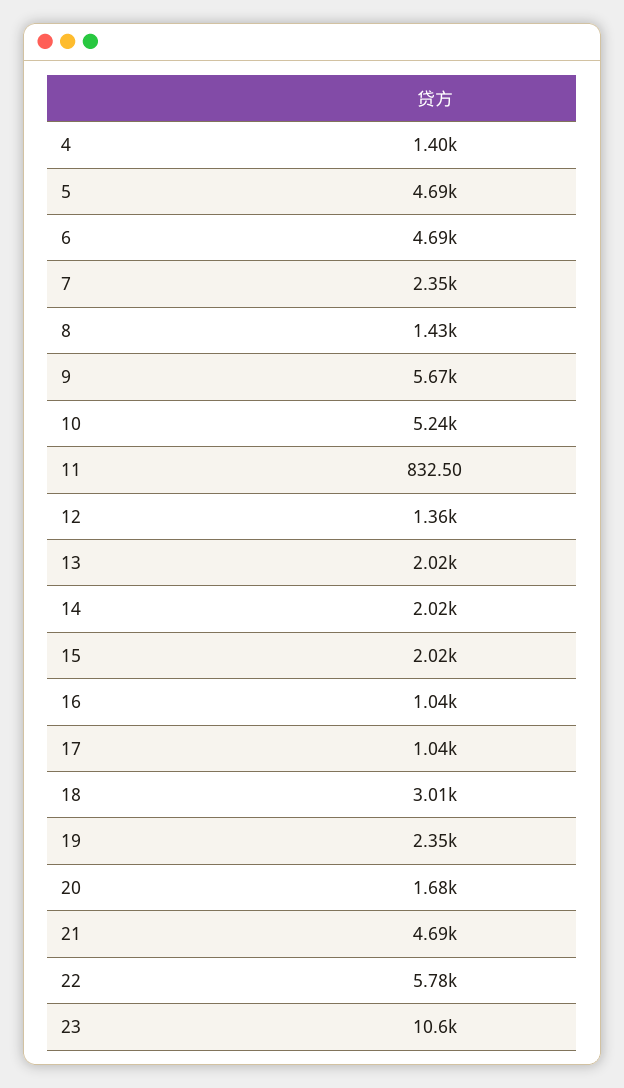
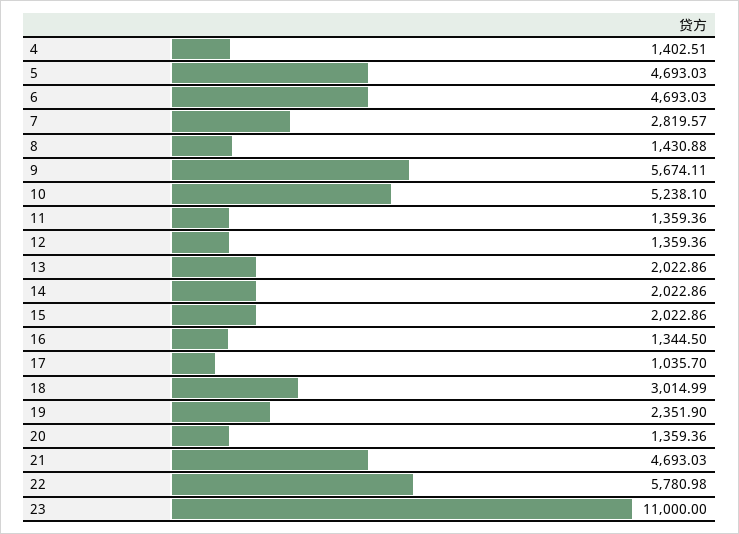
  {
    "4": 1402.51,
    "5": 4693.03,
    "6": 4693.03,
-   "7": 2350,
+   "7": 2819.57,
    "8": 1430.88,
    "9": 5674.11,
    "10": 5238.1,
-   "11": 832.5,
+   "11": 1359.36,
    "12": 1359.36,
    "13": 2022.86,
    "14": 2022.86,
    "15": 2022.86,
-   "16": 1040,
+   "16": 1344.5,
    "17": 1035.7,
    "18": 3014.99,
    "19": 2351.9,
-   "20": 1680,
+   "20": 1359.36,
    "21": 4693.03,
    "22": 5780.98,
-   "23": 10600
+   "23": 11000
  }

